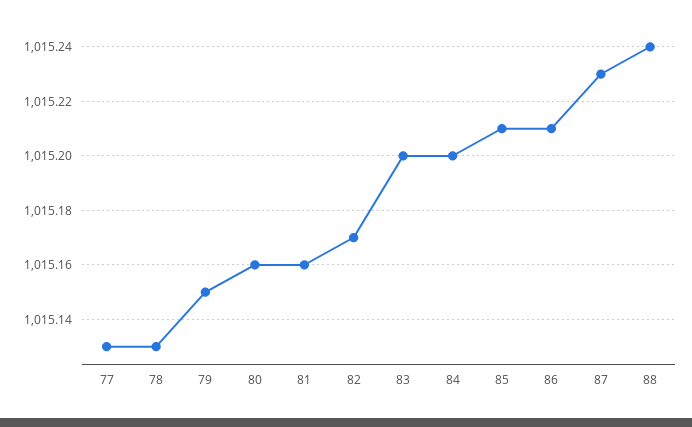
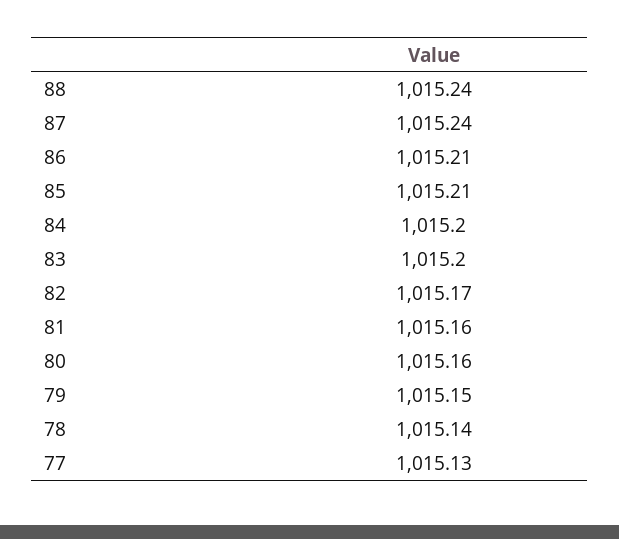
  {
    "77": 1015.13,
-   "78": 1015.13,
+   "78": 1015.14,
    "79": 1015.15,
    "80": 1015.16,
    "81": 1015.16,
    "82": 1015.17,
    "83": 1015.2,
    "84": 1015.2,
    "85": 1015.21,
    "86": 1015.21,
-   "87": 1015.23,
+   "87": 1015.24,
    "88": 1015.24
  }

